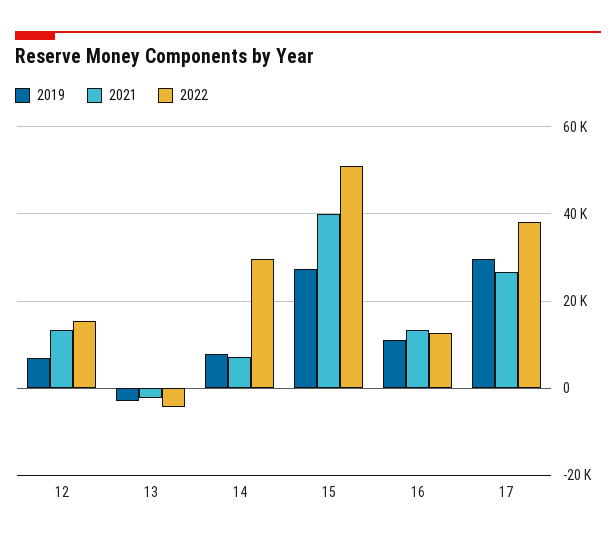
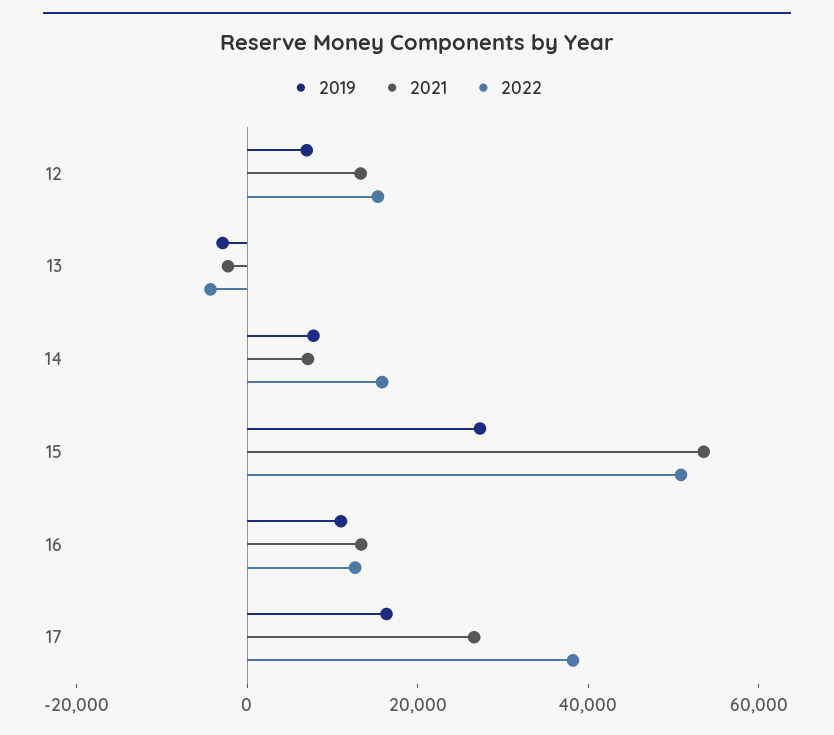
  {
    "2019": {
      "12": 6000,
      "13": -2000,
      "14": 8000,
      "15": 28000,
      "16": 10000,
-     "17": 30000
+     "17": 15000
    },
    "2021": {
      "12": 14000,
      "13": -2000,
      "14": 8000,
-     "15": 40000,
+     "15": 55000,
      "16": 14000,
      "17": 26000
    },
    "2022": {
      "12": 16000,
      "13": -4000,
-     "14": 30000,
+     "14": 15000,
      "15": 50000,
      "16": 12000,
      "17": 38000
    }
  }

